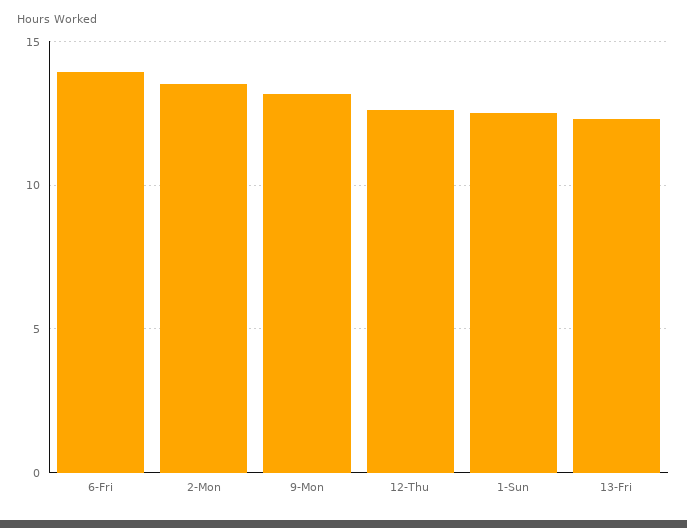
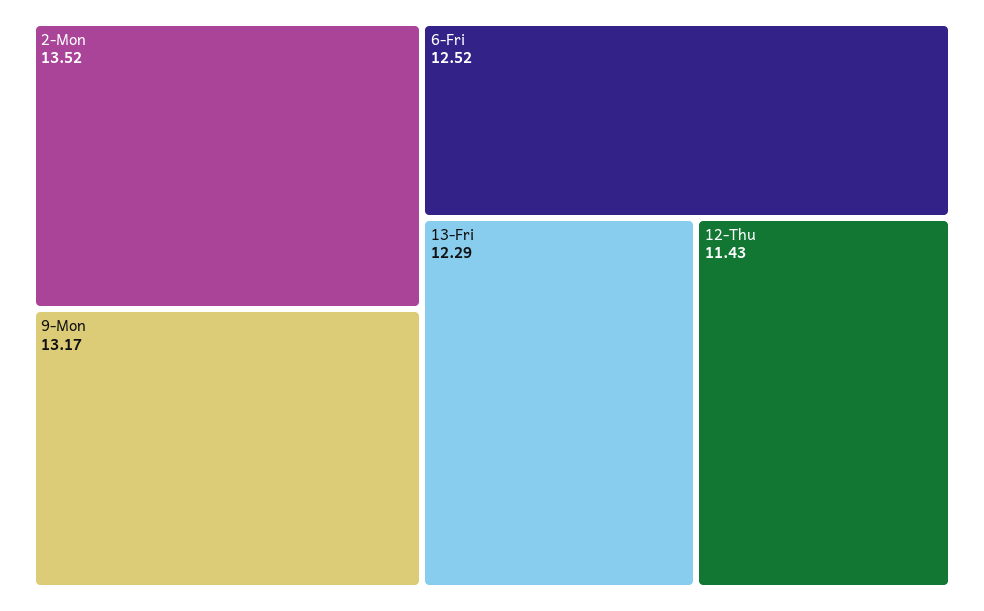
  {
-   "6-Fri": 14,
+   "6-Fri": 12.52,
    "2-Mon": 13.52,
    "9-Mon": 13.17,
-   "12-Thu": 12.5,
+   "12-Thu": 11.43,
-   "1-Sun": 12.5,
    "13-Fri": 12.29
  }

